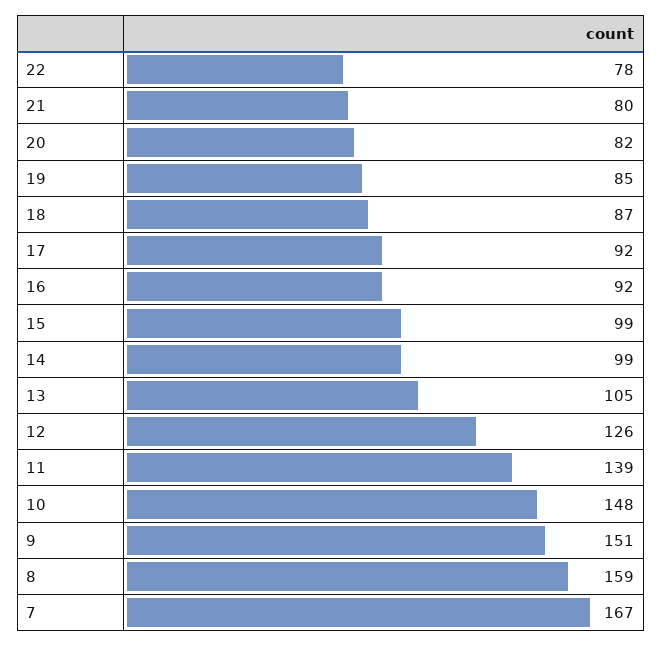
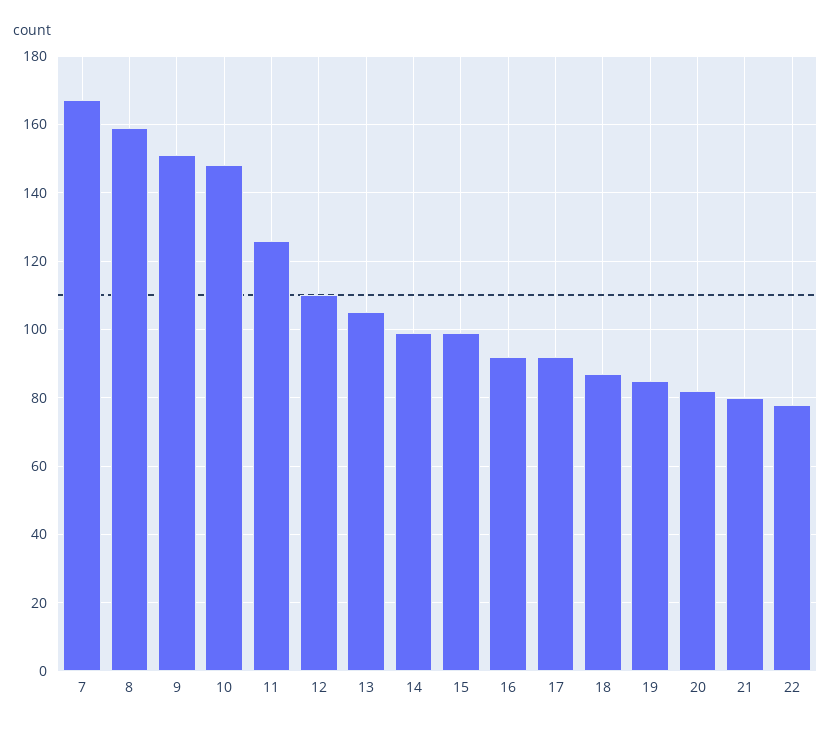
  {
    "22": 78,
    "21": 80,
    "20": 82,
    "19": 85,
    "18": 87,
    "17": 92,
    "16": 92,
    "15": 99,
    "14": 99,
    "13": 105,
-   "12": 126,
+   "12": 110,
-   "11": 139,
+   "11": 125,
    "10": 148,
    "9": 151,
    "8": 159,
    "7": 167
  }

